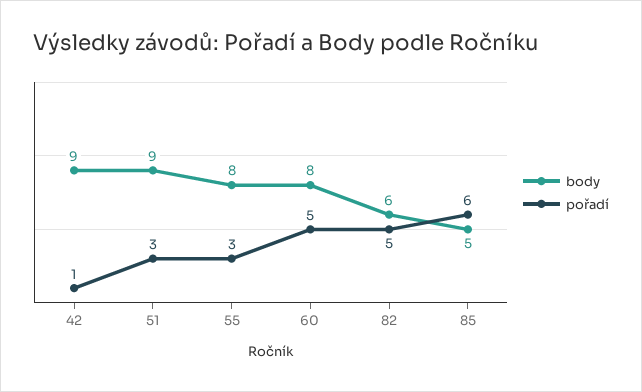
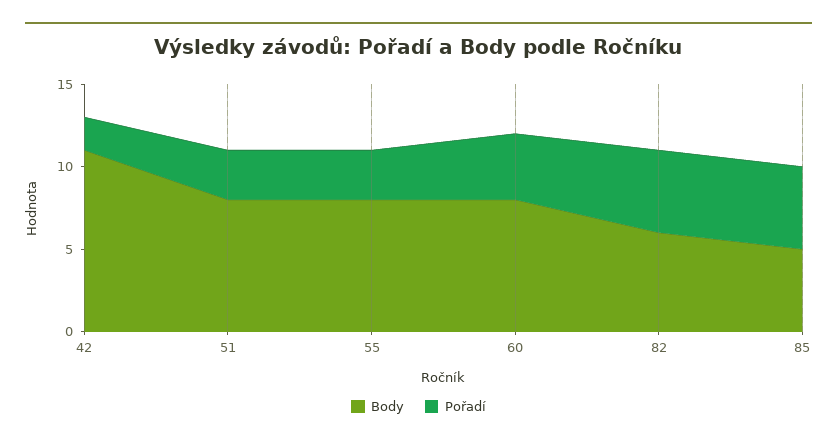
  {
    "body": {
-     "42": 9,
+     "42": 11,
-     "51": 9,
+     "51": 8,
      "55": 8,
      "60": 8,
      "82": 6,
      "85": 5
    },
    "pořadí": {
-     "42": 1,
+     "42": 2,
      "51": 3,
      "55": 3,
-     "60": 5,
+     "60": 4,
      "82": 5,
-     "85": 6
+     "85": 5
    }
  }

